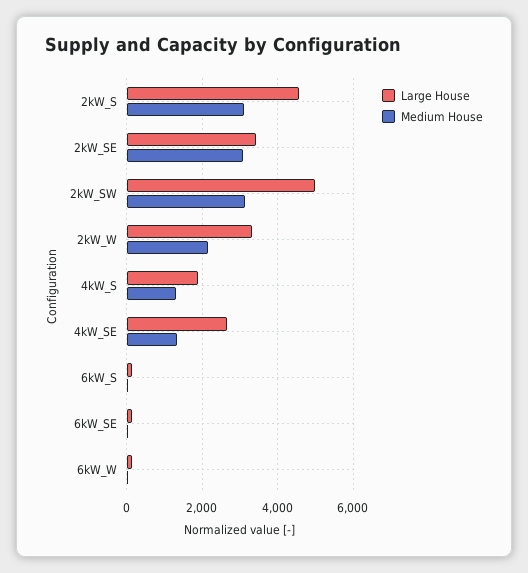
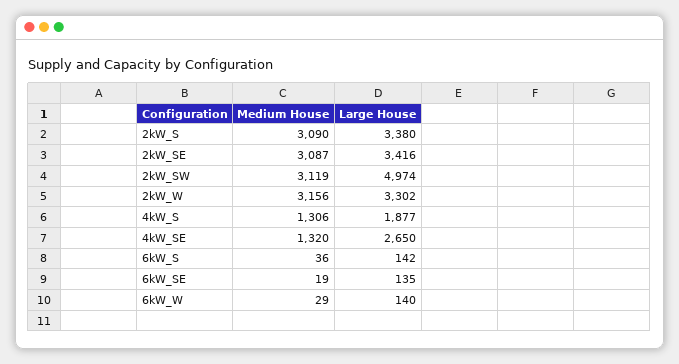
  {
    "Large House": {
-     "2kW_S": 4600,
+     "2kW_S": 3380,
      "2kW_SE": 3416,
      "2kW_SW": 4974,
      "2kW_W": 3302,
      "4kW_S": 1877,
      "4kW_SE": 2650,
      "6kW_S": 142,
      "6kW_SE": 135,
      "6kW_W": 140
    },
    "Medium House": {
      "2kW_S": 3090,
      "2kW_SE": 3087,
      "2kW_SW": 3119,
-     "2kW_W": 2200,
+     "2kW_W": 3156,
      "4kW_S": 1306,
      "4kW_SE": 1320,
      "6kW_S": 36,
      "6kW_SE": 19,
      "6kW_W": 29
    }
  }

